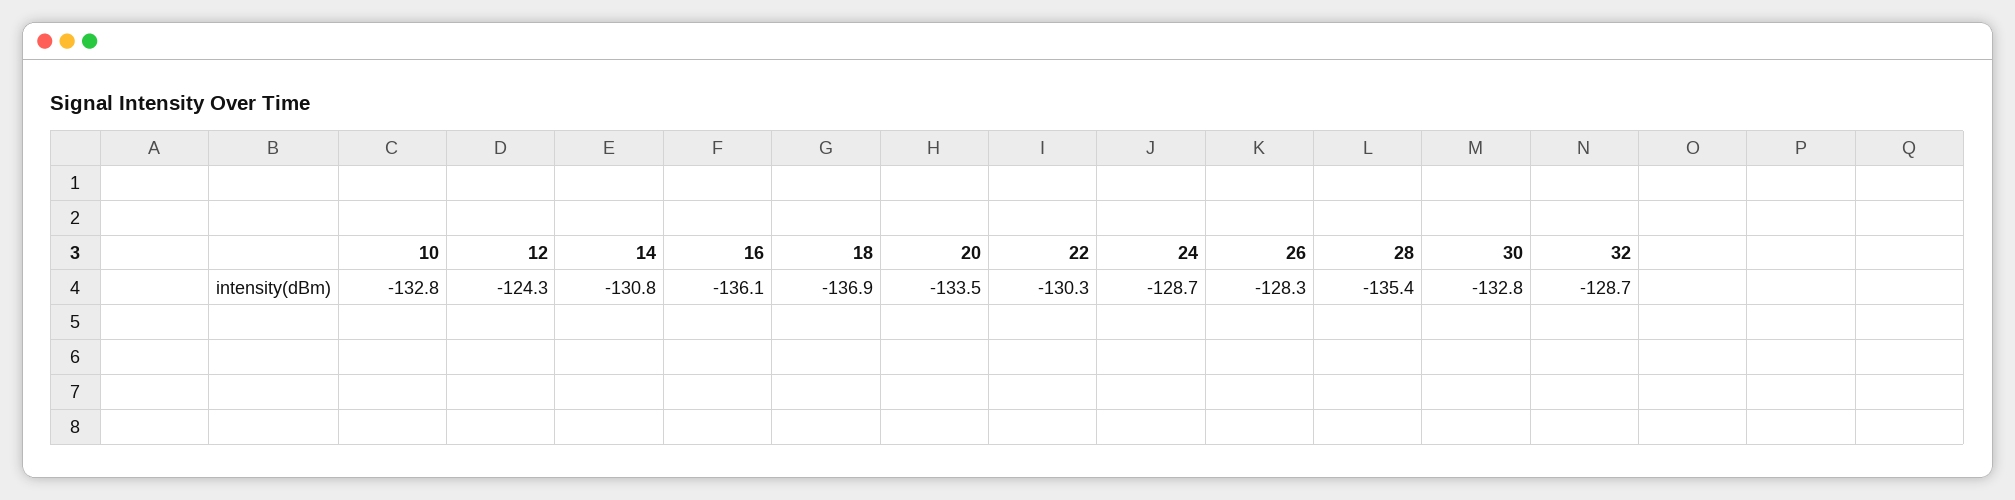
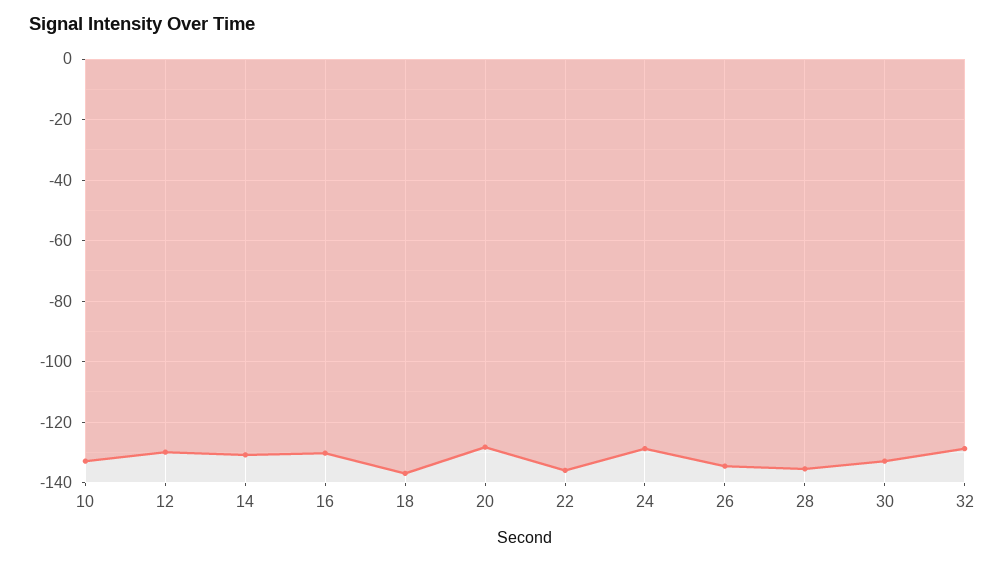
  {
    "10": -132.8,
-   "12": -124.3,
+   "12": -130,
    "14": -130.8,
-   "16": -136.1,
+   "16": -130,
    "18": -136.9,
-   "20": -133.5,
+   "20": -128,
-   "22": -130.3,
+   "22": -136,
    "24": -128.7,
-   "26": -128.3,
+   "26": -134,
    "28": -135.4,
    "30": -132.8,
    "32": -128.7
  }

